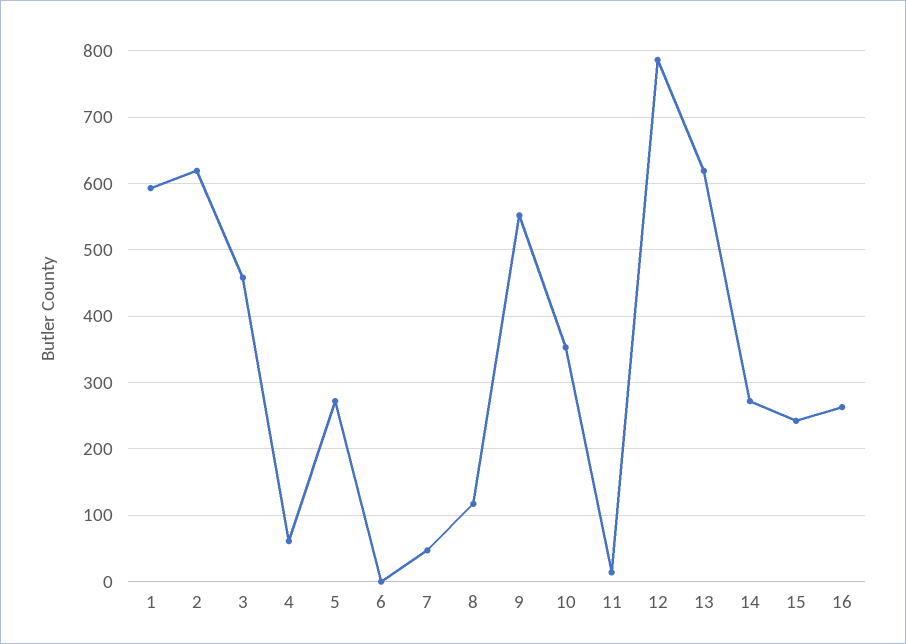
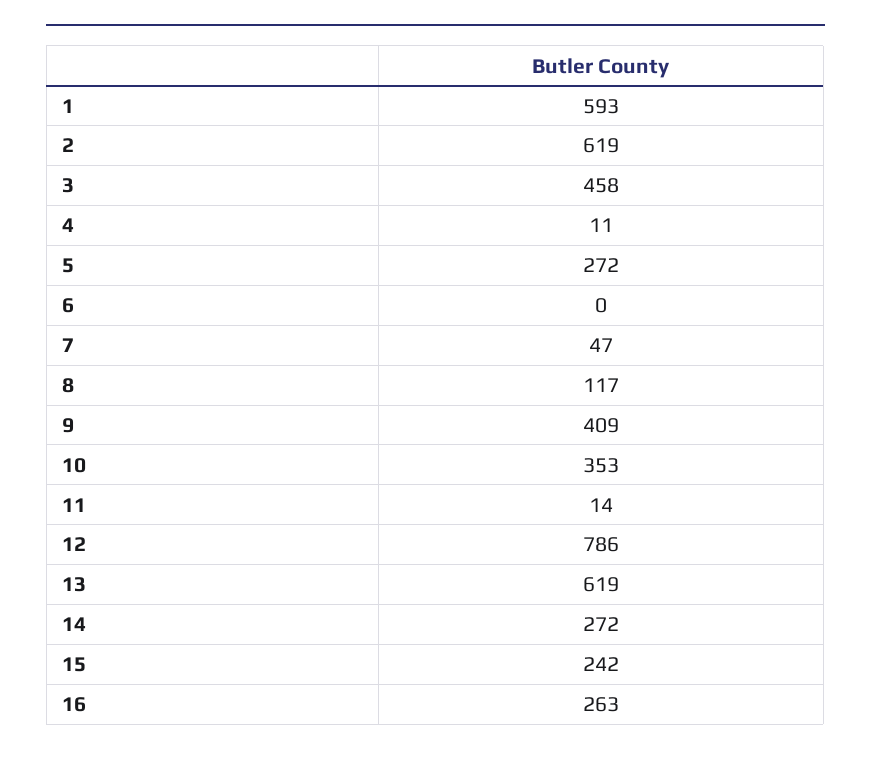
  {
    "1": 593,
    "2": 619,
    "3": 458,
-   "4": 60,
+   "4": 11,
    "5": 272,
    "6": 0,
    "7": 47,
    "8": 117,
-   "9": 550,
+   "9": 409,
    "10": 353,
    "11": 14,
    "12": 786,
    "13": 619,
    "14": 272,
    "15": 242,
    "16": 263
  }

